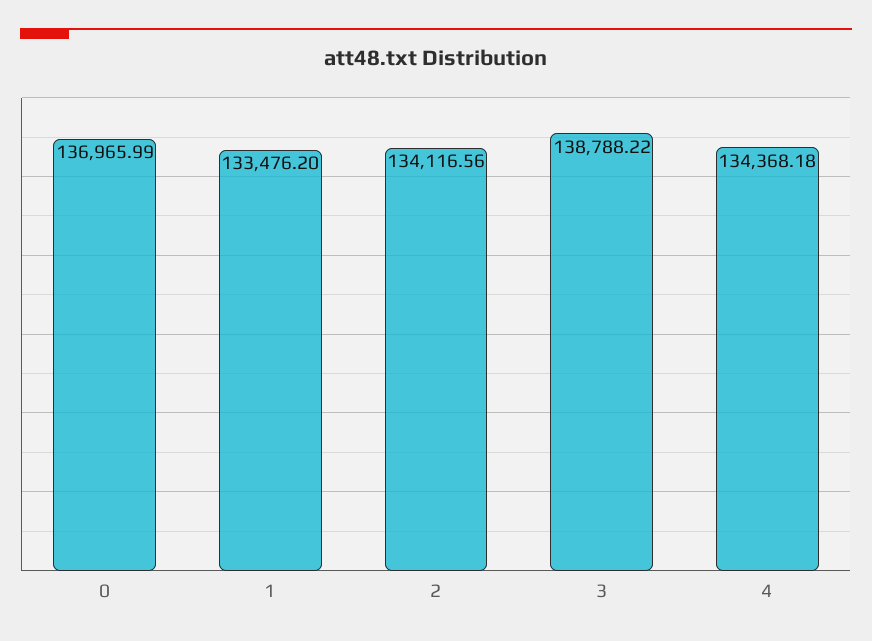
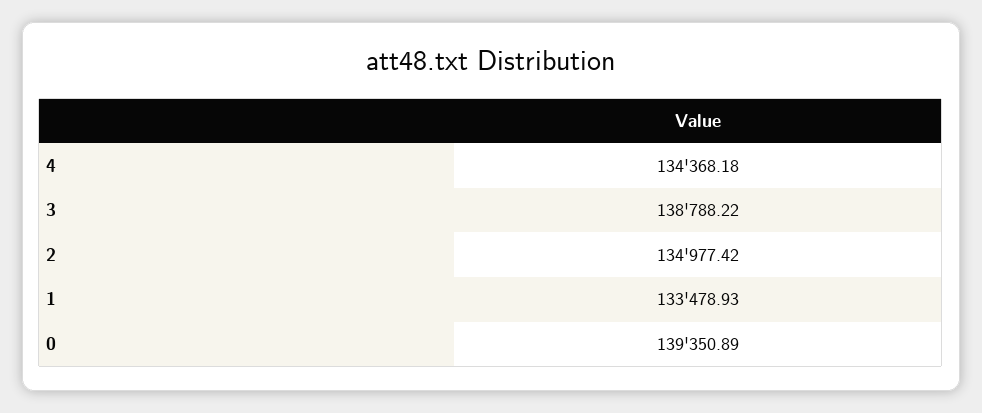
  {
-   "0": 136965.99,
+   "0": 139350.89,
-   "1": 133476.2,
+   "1": 133478.93,
-   "2": 134116.56,
+   "2": 134977.42,
    "3": 138788.22,
    "4": 134368.18
  }

